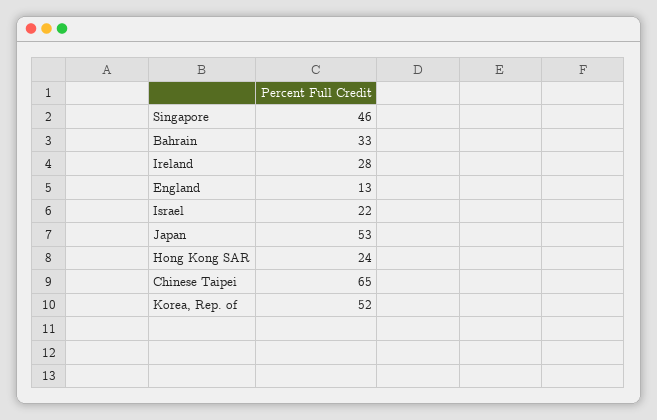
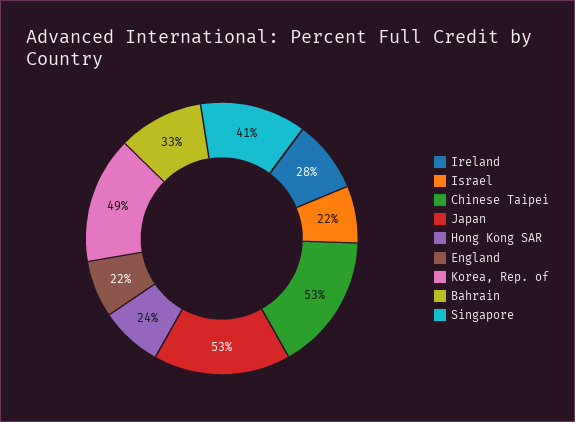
  {
-   "Singapore": 46,
+   "Singapore": 41,
    "Bahrain": 33,
    "Ireland": 28,
-   "England": 13,
+   "England": 22,
    "Israel": 22,
    "Japan": 53,
    "Hong Kong SAR": 24,
-   "Chinese Taipei": 65,
+   "Chinese Taipei": 53,
-   "Korea, Rep. of": 52
+   "Korea, Rep. of": 49
  }

